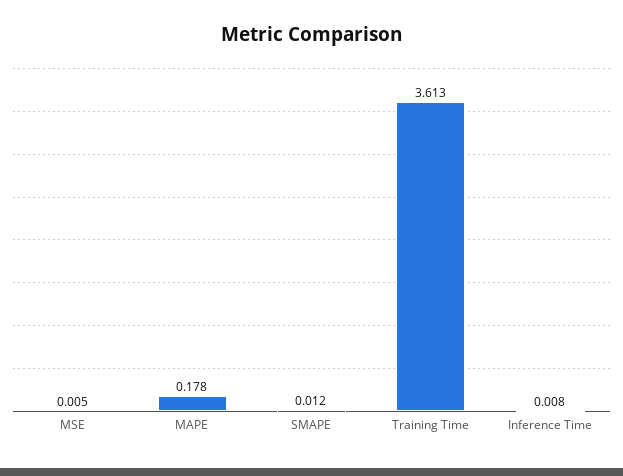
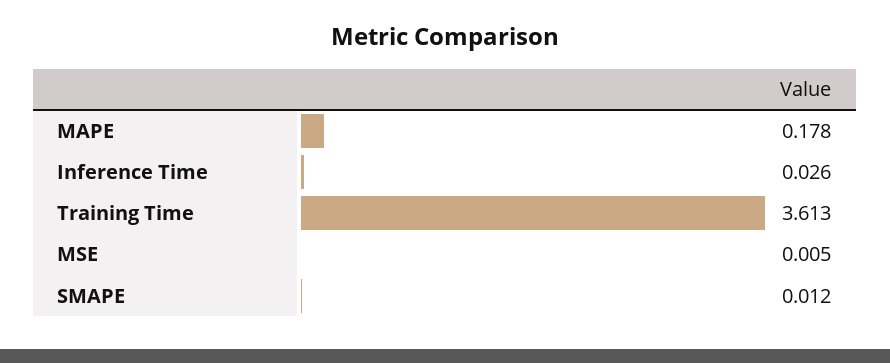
  {
    "MSE": 0.005,
    "MAPE": 0.178,
    "SMAPE": 0.012,
    "Training Time": 3.613,
-   "Inference Time": 0.008
+   "Inference Time": 0.026
  }

